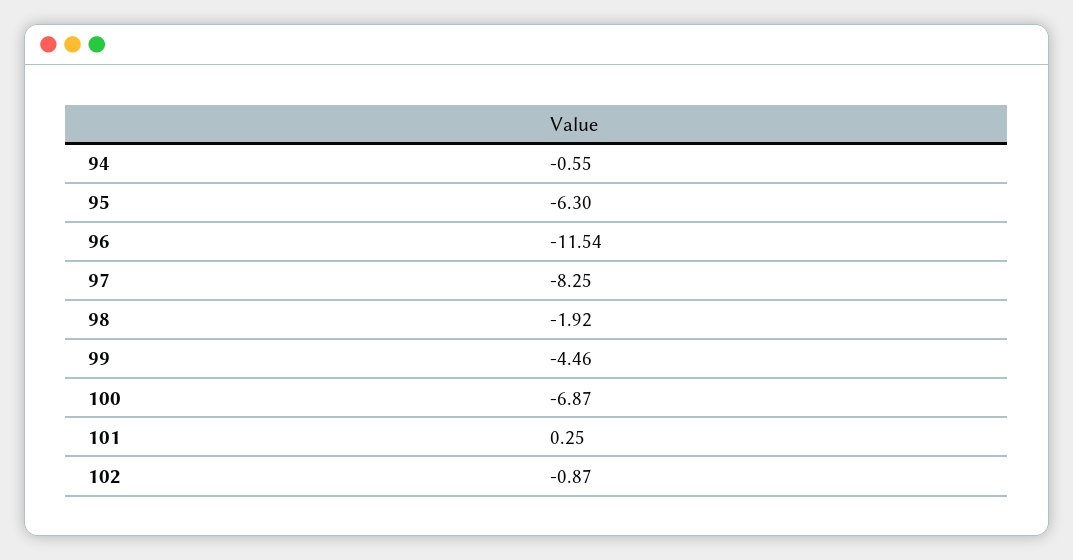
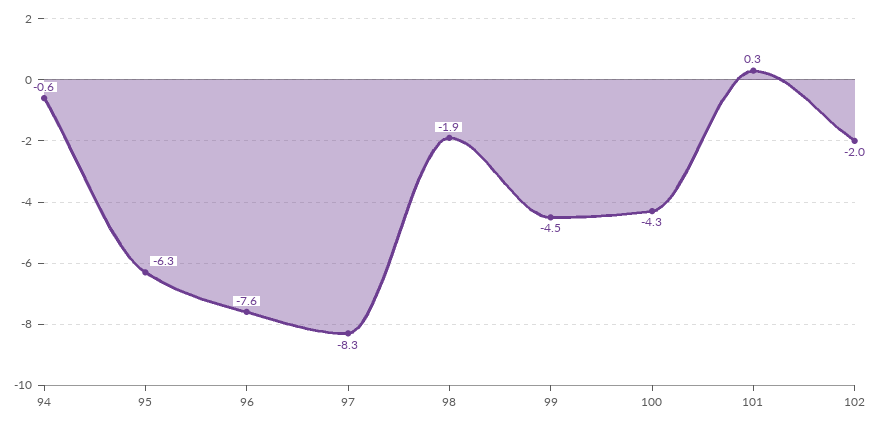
  {
    "94": -0.55,
    "95": -6.3,
-   "96": -11.54,
+   "96": -7.6,
    "97": -8.25,
    "98": -1.92,
    "99": -4.46,
-   "100": -6.87,
+   "100": -4.3,
    "101": 0.25,
-   "102": -0.87
+   "102": -2
  }

